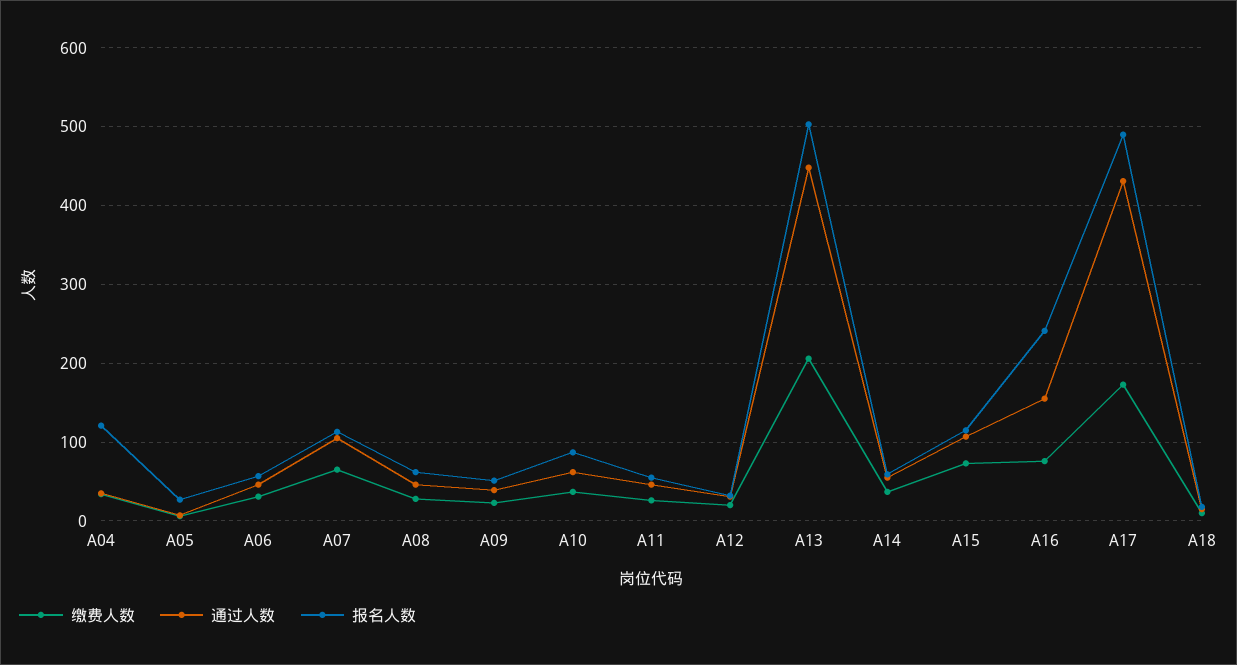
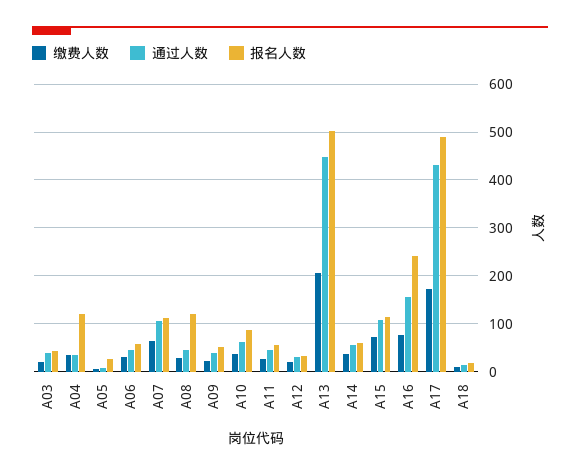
  {
    "缴费人数": {
      "A04": 30,
      "A05": 10,
      "A06": 30,
      "A07": 70,
      "A08": 30,
      "A09": 20,
      "A10": 40,
      "A11": 30,
      "A12": 20,
      "A13": 210,
      "A14": 40,
      "A15": 70,
      "A16": 80,
      "A17": 170,
-     "A18": 10
+     "A18": 10,
+     "A03": 20
    },
    "通过人数": {
      "A04": 40,
      "A05": 10,
      "A06": 50,
      "A07": 110,
      "A08": 50,
      "A09": 40,
      "A10": 60,
      "A11": 50,
      "A12": 30,
      "A13": 450,
      "A14": 60,
      "A15": 110,
      "A16": 160,
      "A17": 430,
-     "A18": 20
+     "A18": 20,
+     "A03": 40
    },
    "报名人数": {
      "A04": 120,
      "A05": 30,
      "A06": 60,
      "A07": 110,
-     "A08": 60,
+     "A08": 120,
      "A09": 50,
      "A10": 90,
      "A11": 60,
      "A12": 30,
      "A13": 500,
      "A14": 60,
      "A15": 120,
      "A16": 240,
      "A17": 490,
-     "A18": 20
+     "A18": 20,
+     "A03": 40
    }
  }

